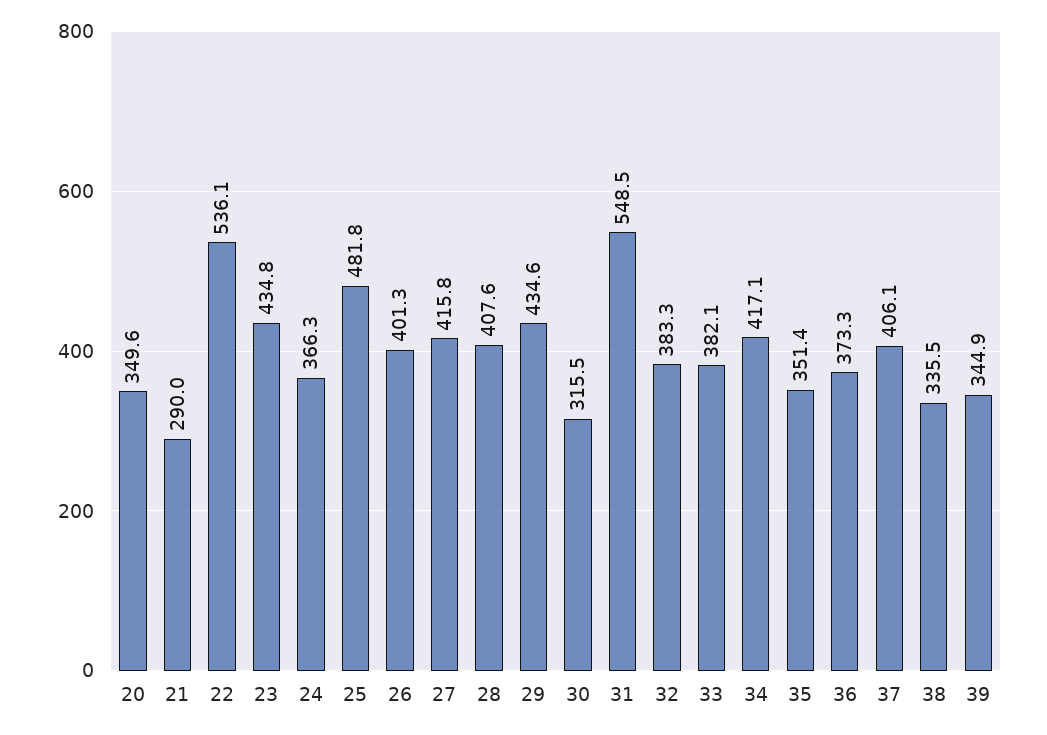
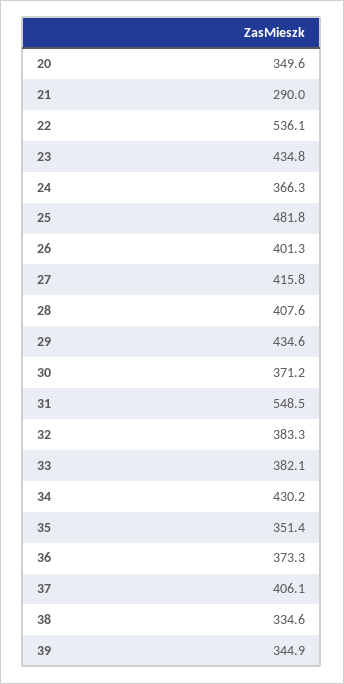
  {
    "20": 349.6,
    "21": 290,
    "22": 536.1,
    "23": 434.8,
    "24": 366.3,
    "25": 481.8,
    "26": 401.3,
    "27": 415.8,
    "28": 407.6,
    "29": 434.6,
-   "30": 315.5,
+   "30": 371.2,
    "31": 548.5,
    "32": 383.3,
    "33": 382.1,
-   "34": 417.1,
+   "34": 430.2,
    "35": 351.4,
    "36": 373.3,
    "37": 406.1,
-   "38": 335.5,
+   "38": 334.6,
    "39": 344.9
  }

